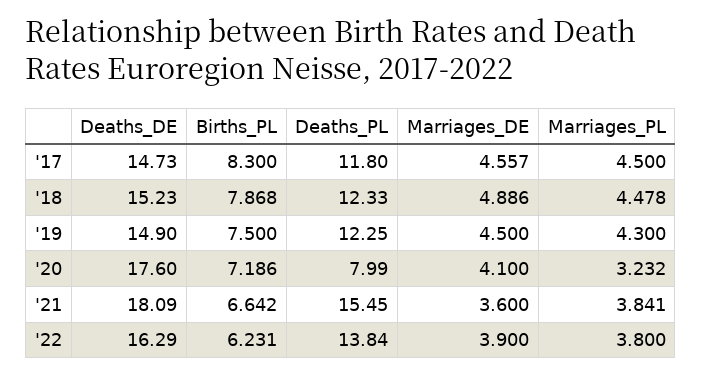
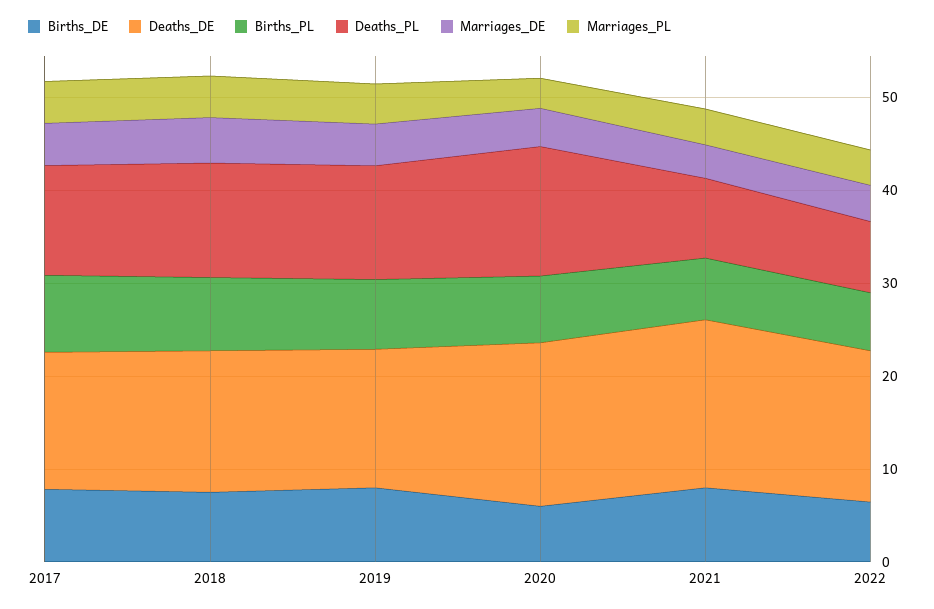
  {
    "Deaths_DE": {
      "'17": 14.73,
      "'18": 15.23,
      "'19": 14.9,
      "'20": 17.6,
      "'21": 18.09,
      "'22": 16.29
    },
    "Births_PL": {
      "'17": 8.3,
      "'18": 7.868,
      "'19": 7.5,
      "'20": 7.186,
      "'21": 6.642,
      "'22": 6.231
    },
    "Deaths_PL": {
      "'17": 11.8,
      "'18": 12.33,
      "'19": 12.25,
-     "'20": 7.99,
+     "'20": 14,
-     "'21": 15.45,
+     "'21": 8,
-     "'22": 13.84
+     "'22": 8
    },
    "Marriages_DE": {
      "'17": 4.557,
      "'18": 4.886,
      "'19": 4.5,
      "'20": 4.1,
      "'21": 3.6,
      "'22": 3.9
    },
    "Marriages_PL": {
      "'17": 4.5,
      "'18": 4.478,
      "'19": 4.3,
      "'20": 3.232,
      "'21": 3.841,
      "'22": 3.8
-   }
+   },
+   "Births_DE": {
+     "'17": 8,
+     "'18": 8,
+     "'19": 8,
+     "'20": 6,
+     "'21": 8,
+     "'22": 6
+   }
  }

